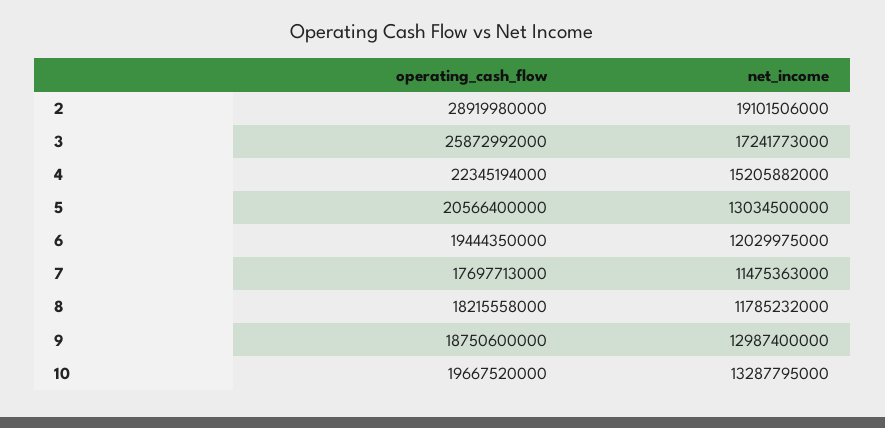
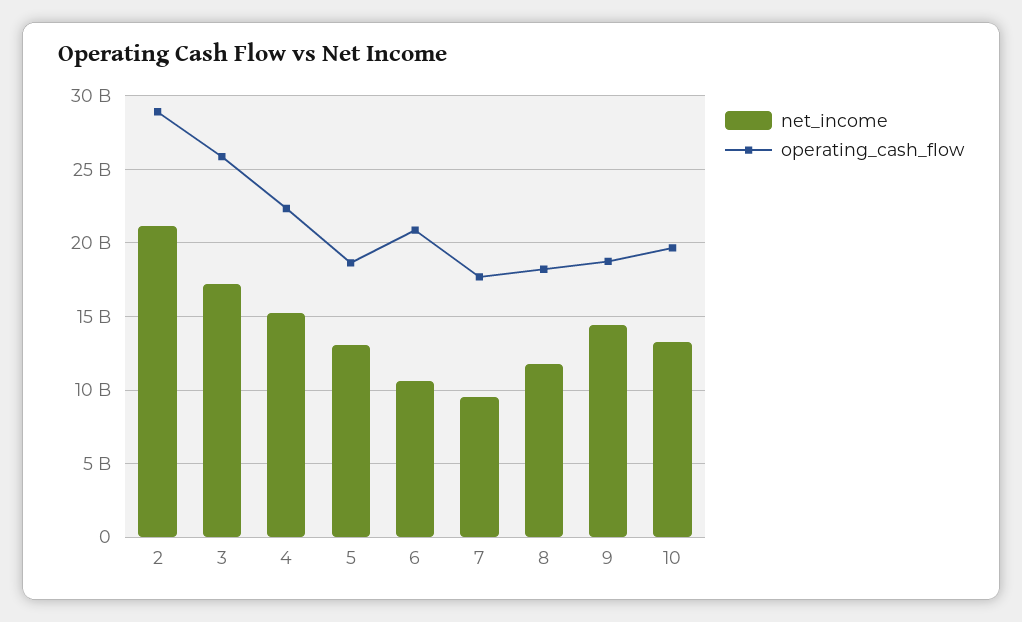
  {
    "operating_cash_flow": {
      "2": 28919980000,
      "3": 25872992000,
      "4": 22345194000,
-     "5": 20566400000,
+     "5": 18500000000,
-     "6": 19444350000,
+     "6": 21000000000,
      "7": 17697713000,
      "8": 18215558000,
      "9": 18750600000,
      "10": 19667520000
    },
    "net_income": {
-     "2": 19101506000,
+     "2": 21000000000,
      "3": 17241773000,
      "4": 15205882000,
      "5": 13034500000,
-     "6": 12029975000,
+     "6": 10500000000,
-     "7": 11475363000,
+     "7": 9500000000,
      "8": 11785232000,
-     "9": 12987400000,
+     "9": 14500000000,
      "10": 13287795000
    }
  }

